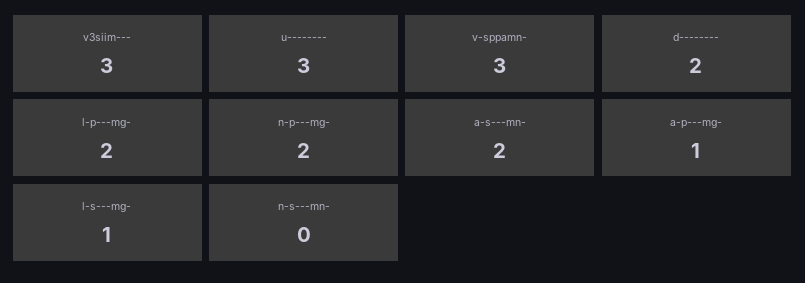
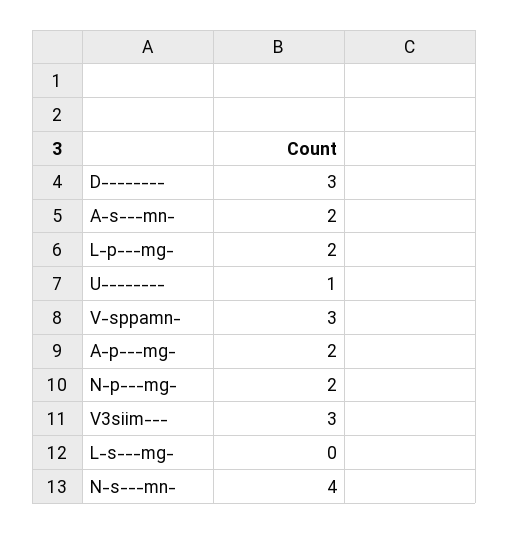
  {
    "v3siim---": 3,
-   "u--------": 3,
+   "u--------": 1,
    "v-sppamn-": 3,
-   "d--------": 2,
+   "d--------": 3,
    "l-p---mg-": 2,
    "n-p---mg-": 2,
    "a-s---mn-": 2,
-   "a-p---mg-": 1,
+   "a-p---mg-": 2,
-   "l-s---mg-": 1,
+   "l-s---mg-": 0,
-   "n-s---mn-": 0
+   "n-s---mn-": 4
  }

